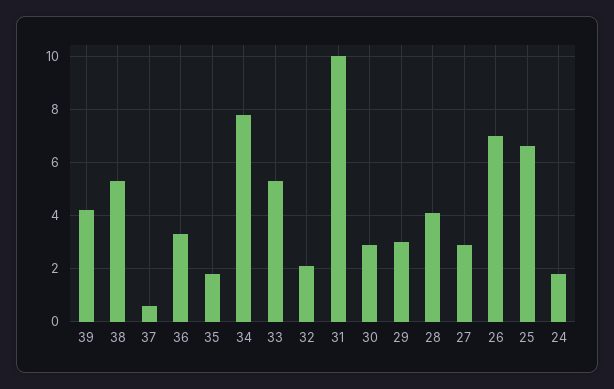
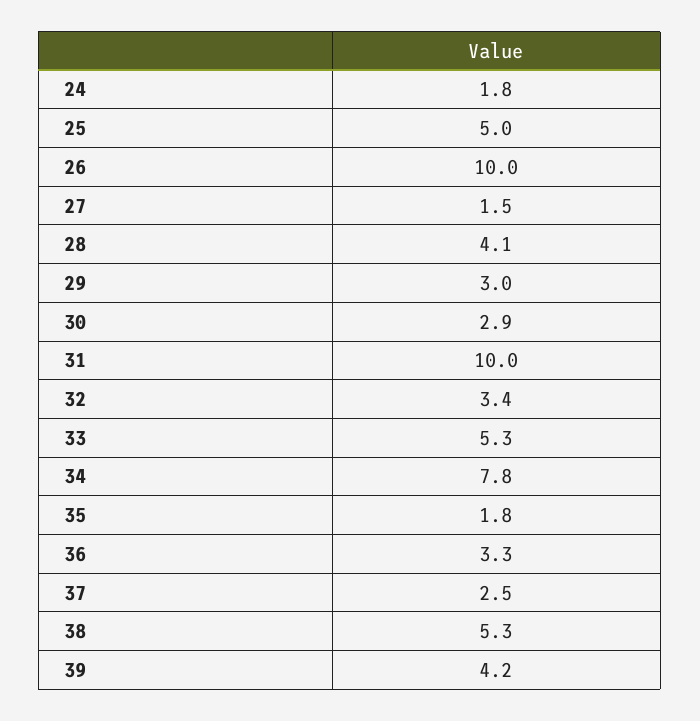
  {
    "39": 4.2,
    "38": 5.3,
-   "37": 0.5,
+   "37": 2.5,
    "36": 3.3,
    "35": 1.8,
    "34": 7.8,
    "33": 5.3,
-   "32": 2,
+   "32": 3.4,
    "31": 10,
    "30": 2.9,
    "29": 3,
    "28": 4.1,
-   "27": 3,
+   "27": 1.5,
-   "26": 7,
+   "26": 10,
-   "25": 6.5,
+   "25": 5,
    "24": 1.8
  }

